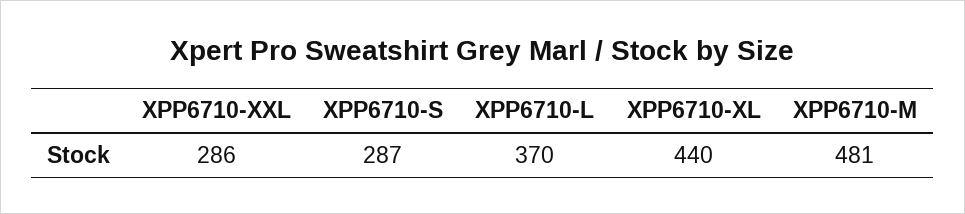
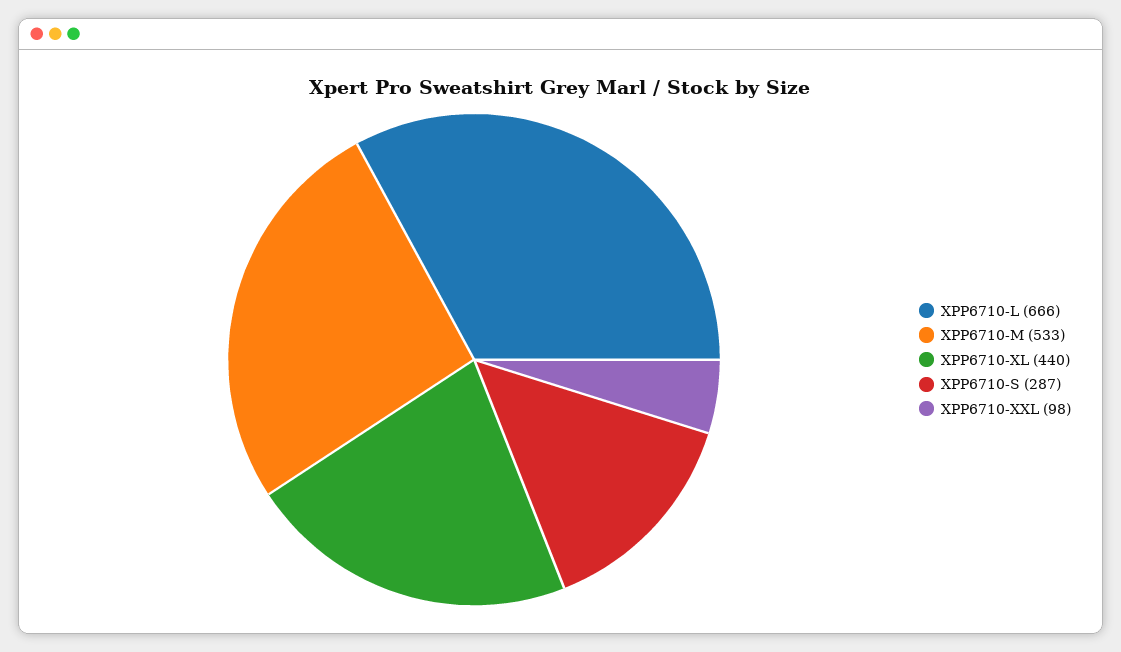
  {
-   "XPP6710-XXL": 286,
+   "XPP6710-XXL": 98,
    "XPP6710-S": 287,
-   "XPP6710-L": 370,
+   "XPP6710-L": 666,
    "XPP6710-XL": 440,
-   "XPP6710-M": 481
+   "XPP6710-M": 533
  }

